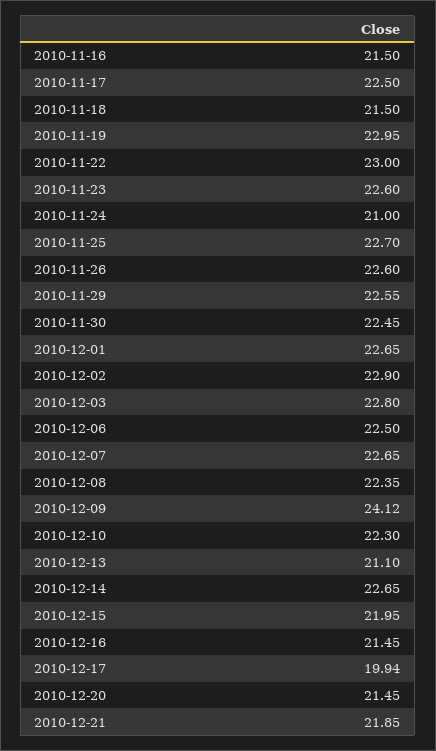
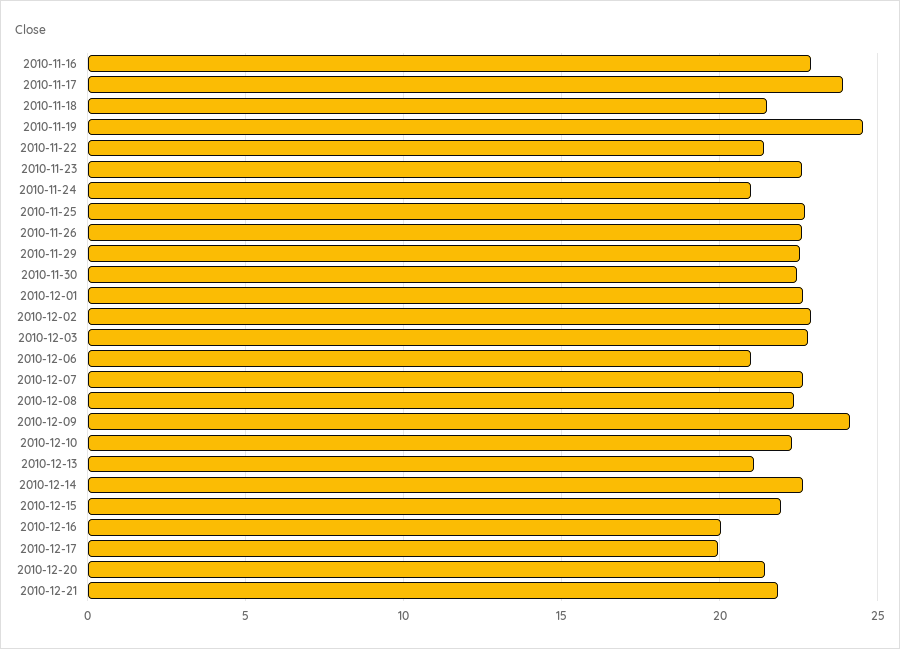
  {
-   "2010-11-16": 21.5,
+   "2010-11-16": 23,
-   "2010-11-17": 22.5,
+   "2010-11-17": 24,
    "2010-11-18": 21.5,
-   "2010-11-19": 22.95,
+   "2010-11-19": 24.5,
-   "2010-11-22": 23,
+   "2010-11-22": 21.5,
    "2010-11-23": 22.6,
    "2010-11-24": 21,
    "2010-11-25": 22.7,
    "2010-11-26": 22.6,
    "2010-11-29": 22.55,
    "2010-11-30": 22.45,
    "2010-12-01": 22.65,
    "2010-12-02": 22.9,
    "2010-12-03": 22.8,
-   "2010-12-06": 22.5,
+   "2010-12-06": 21,
    "2010-12-07": 22.65,
    "2010-12-08": 22.35,
    "2010-12-09": 24.12,
    "2010-12-10": 22.3,
    "2010-12-13": 21.1,
    "2010-12-14": 22.65,
    "2010-12-15": 21.95,
-   "2010-12-16": 21.45,
+   "2010-12-16": 20,
    "2010-12-17": 19.94,
    "2010-12-20": 21.45,
    "2010-12-21": 21.85
  }

